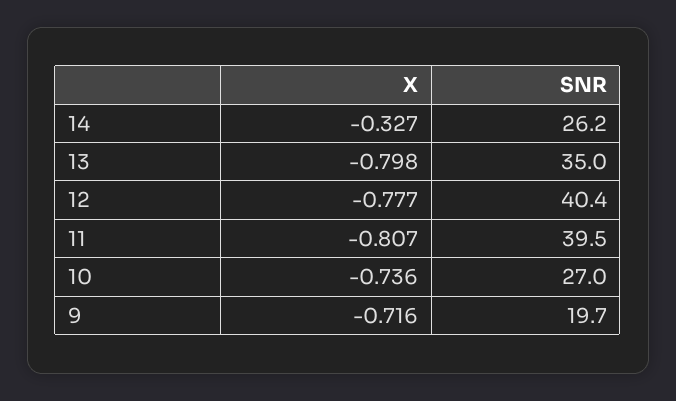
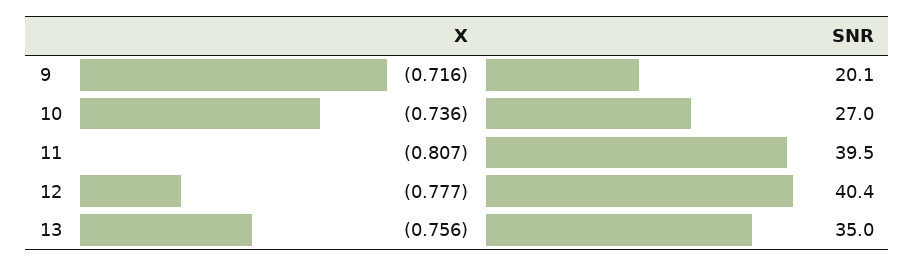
  {
    "X": {
-     "14": -0.327,
-     "13": -0.798,
+     "13": -0.756,
      "12": -0.777,
      "11": -0.807,
      "10": -0.736,
      "9": -0.716
    },
    "SNR": {
-     "14": 26.2,
      "13": 35,
      "12": 40.4,
      "11": 39.5,
      "10": 27,
-     "9": 19.7
+     "9": 20.1
    }
  }

